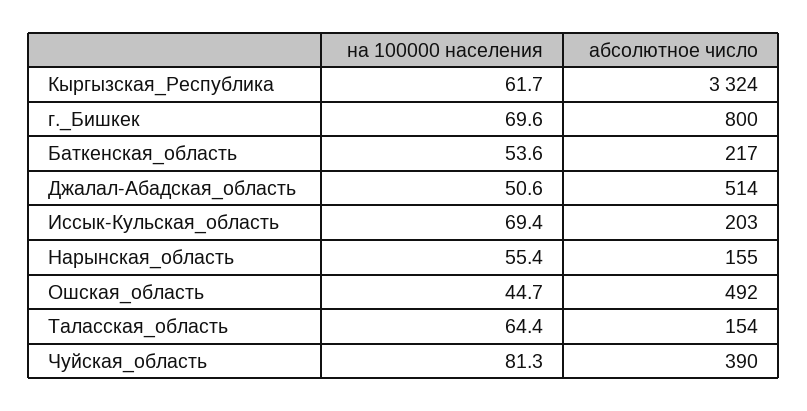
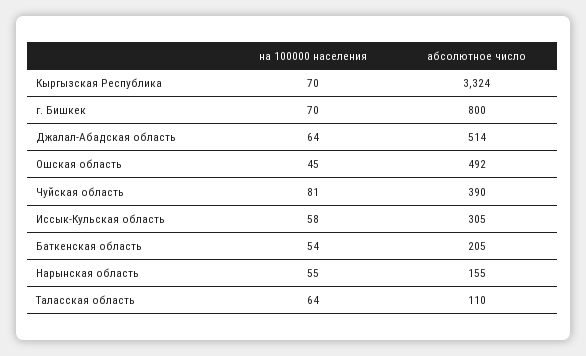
  {
    "на 100000 населения": {
-     "Кыргызская_Республика": 61.7,
+     "Кыргызская_Республика": 70,
      "г._Бишкек": 69.6,
      "Баткенская_область": 53.6,
-     "Джалал-Абадская_область": 50.6,
+     "Джалал-Абадская_область": 64,
-     "Иссык-Кульская_область": 69.4,
+     "Иссык-Кульская_область": 58,
      "Нарынская_область": 55.4,
      "Ошская_область": 44.7,
      "Таласская_область": 64.4,
      "Чуйская_область": 81.3
    },
    "абсолютное число": {
      "Кыргызская_Республика": 3324,
      "г._Бишкек": 800,
-     "Баткенская_область": 217,
+     "Баткенская_область": 205,
      "Джалал-Абадская_область": 514,
-     "Иссык-Кульская_область": 203,
+     "Иссык-Кульская_область": 305,
      "Нарынская_область": 155,
      "Ошская_область": 492,
-     "Таласская_область": 154,
+     "Таласская_область": 110,
      "Чуйская_область": 390
    }
  }

